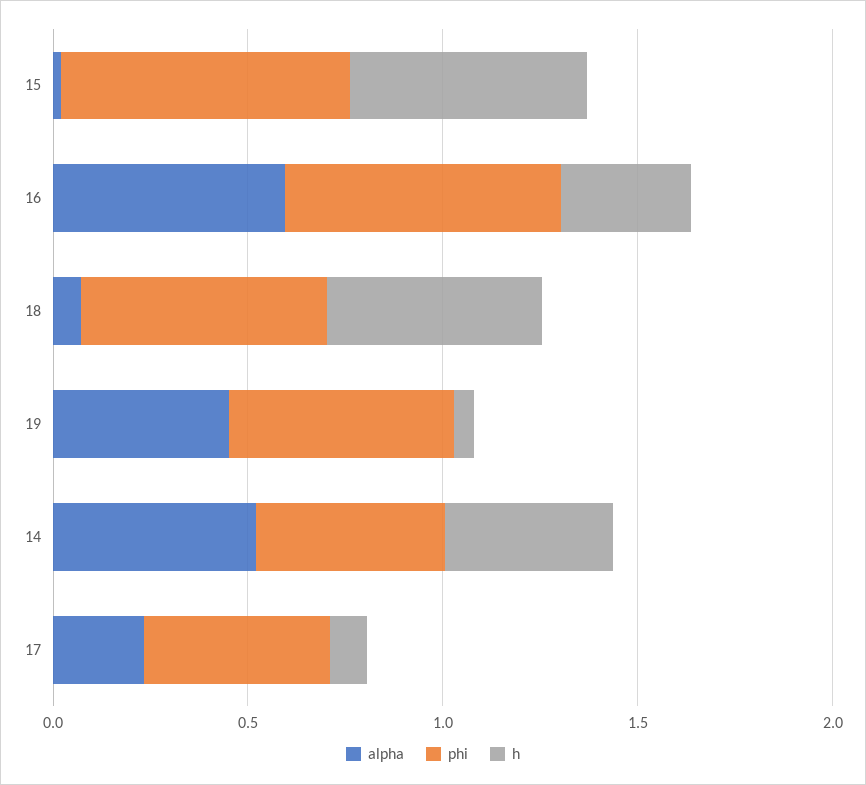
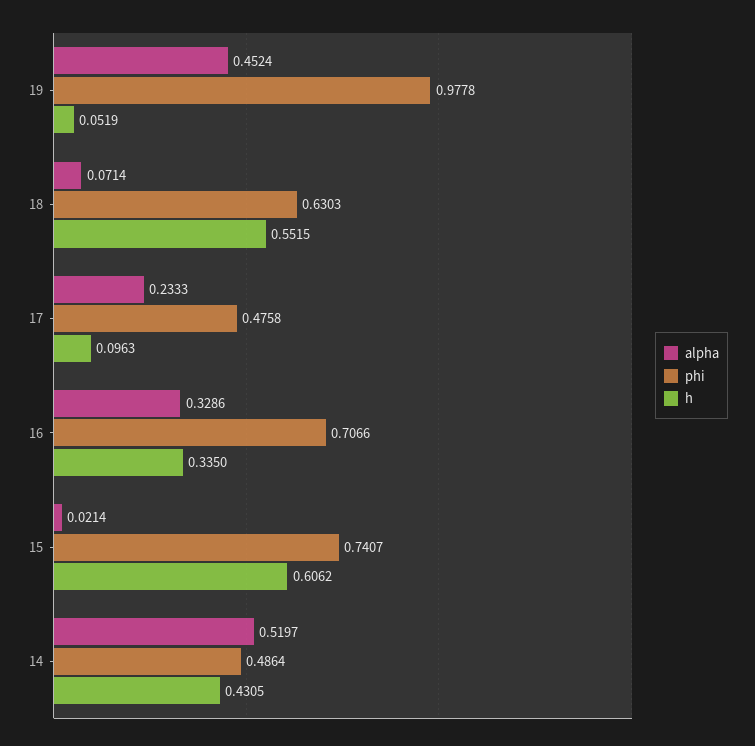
  {
    "alpha": {
      "15": 0.0214,
-     "16": 0.6,
+     "16": 0.3286,
      "18": 0.0714,
      "19": 0.4524,
      "14": 0.5197,
      "17": 0.2333
    },
    "phi": {
      "15": 0.7407,
      "16": 0.7066,
      "18": 0.6303,
-     "19": 0.6,
+     "19": 0.9778,
      "14": 0.4864,
      "17": 0.4758
    },
    "h": {
      "15": 0.6062,
      "16": 0.335,
      "18": 0.5515,
      "19": 0.0519,
      "14": 0.4305,
      "17": 0.0963
    }
  }

